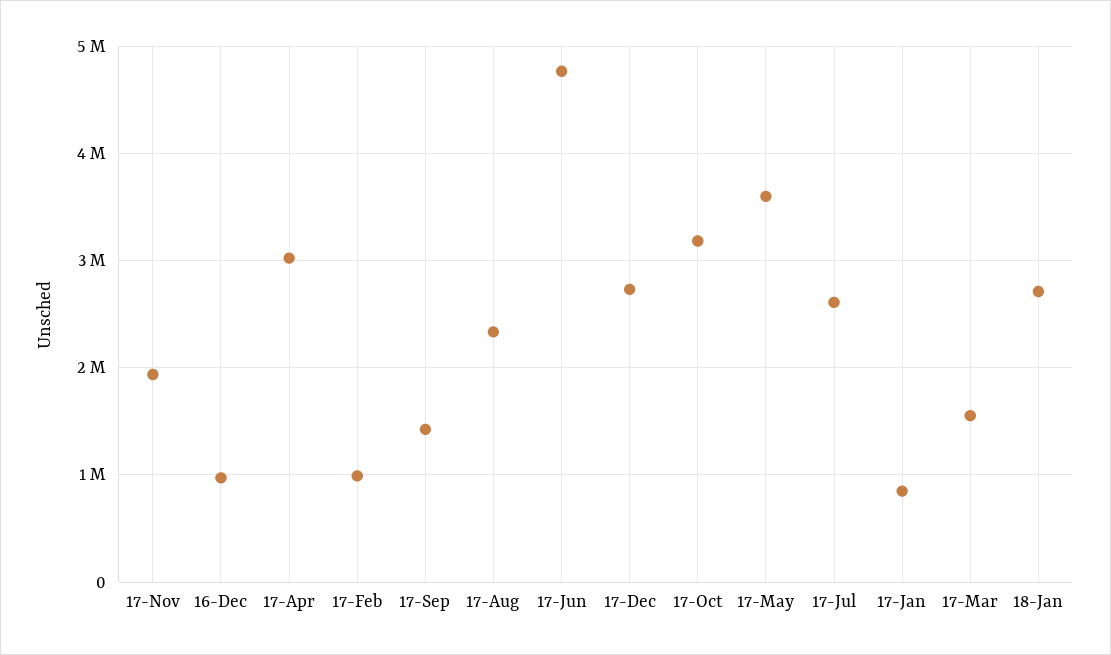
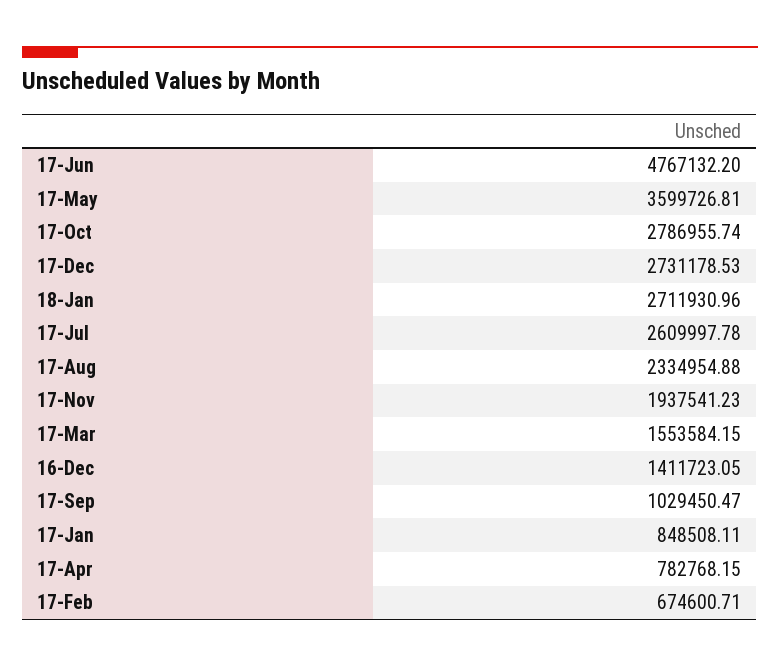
  {
    "17-Nov": 1937541.23,
-   "16-Dec": 1000000,
+   "16-Dec": 1411723.05,
-   "17-Apr": 3000000,
+   "17-Apr": 782768.15,
-   "17-Feb": 1000000,
+   "17-Feb": 674600.71,
-   "17-Sep": 1400000,
+   "17-Sep": 1029450.47,
    "17-Aug": 2334954.88,
    "17-Jun": 4767132.2,
    "17-Dec": 2731178.53,
-   "17-Oct": 3200000,
+   "17-Oct": 2786955.74,
    "17-May": 3599726.81,
    "17-Jul": 2609997.78,
    "17-Jan": 848508.11,
    "17-Mar": 1553584.15,
    "18-Jan": 2711930.96
  }

